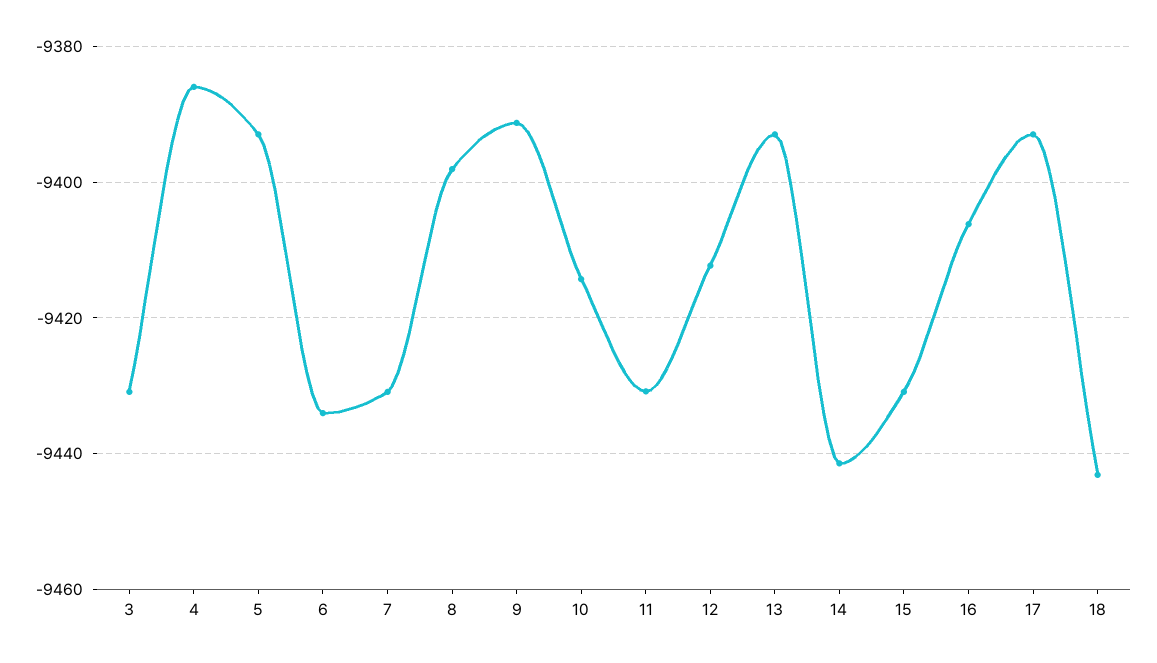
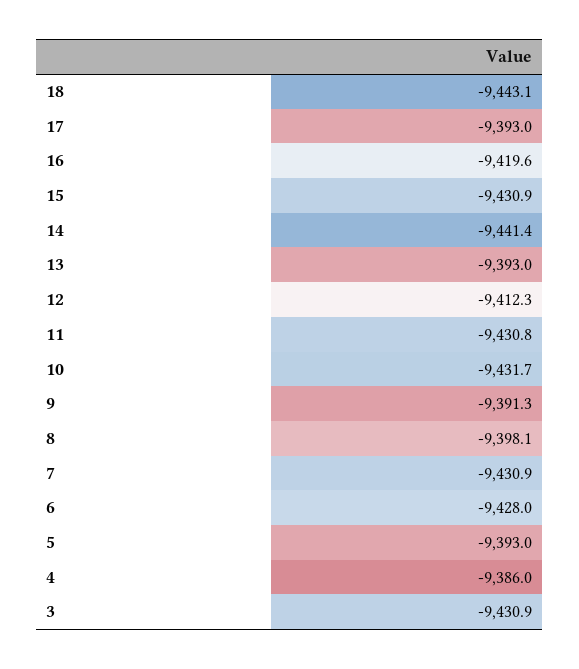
  {
    "3": -9430.9,
    "4": -9386,
    "5": -9393,
-   "6": -9434,
+   "6": -9428,
    "7": -9430.9,
    "8": -9398.1,
    "9": -9391.3,
-   "10": -9414,
+   "10": -9431.7,
    "11": -9430.8,
    "12": -9412.3,
    "13": -9393,
    "14": -9441.4,
    "15": -9430.9,
-   "16": -9406,
+   "16": -9419.6,
    "17": -9393,
    "18": -9443.1
  }

